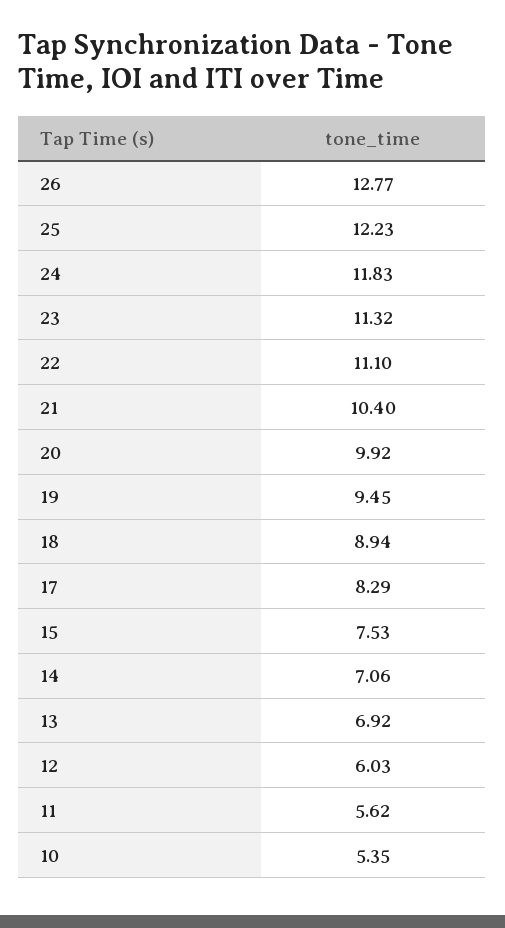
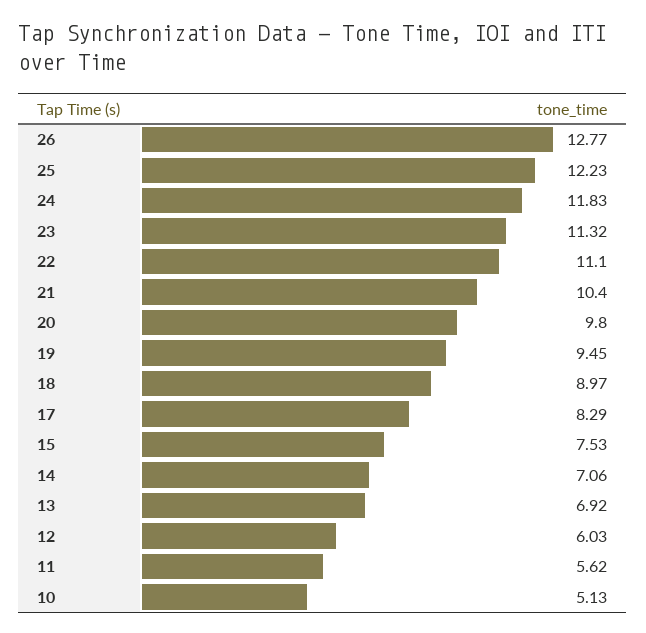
  {
    "26": 12.77,
    "25": 12.23,
    "24": 11.83,
    "23": 11.32,
    "22": 11.1,
    "21": 10.4,
-   "20": 9.92,
+   "20": 9.8,
    "19": 9.45,
-   "18": 8.94,
+   "18": 8.97,
    "17": 8.29,
    "15": 7.53,
    "14": 7.06,
    "13": 6.92,
    "12": 6.03,
    "11": 5.62,
-   "10": 5.35
+   "10": 5.13
  }

